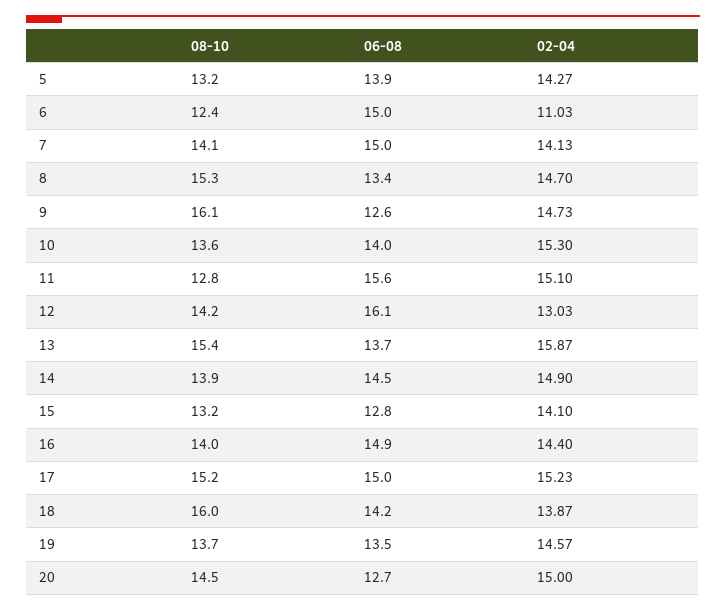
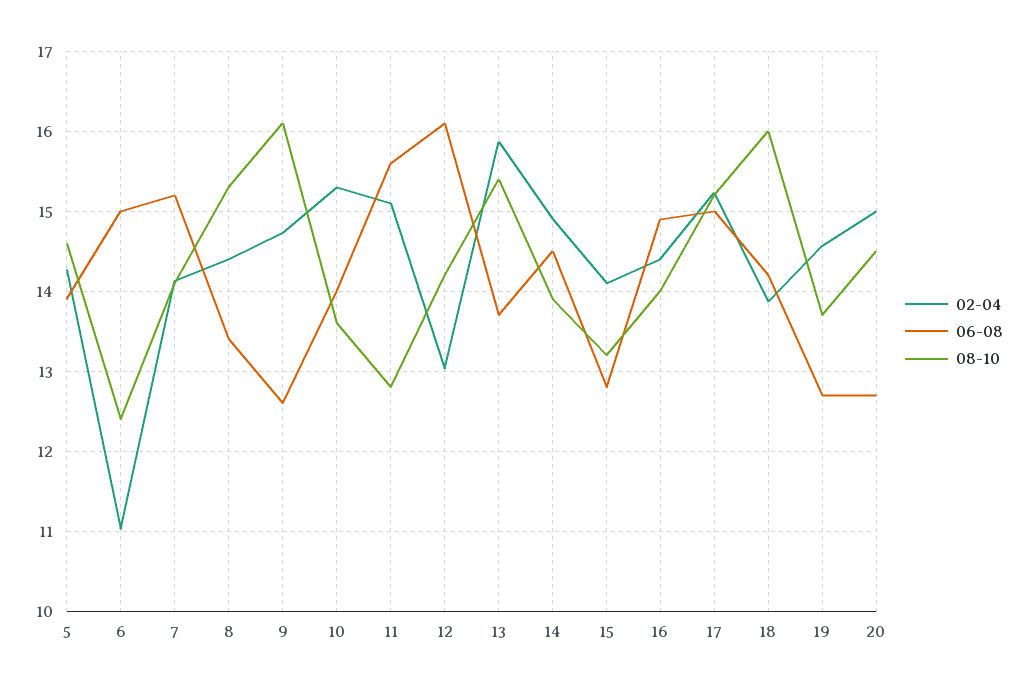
  {
    "08-10": {
-     "5": 13.2,
+     "5": 14.6,
      "6": 12.4,
      "7": 14.1,
      "8": 15.3,
      "9": 16.1,
      "10": 13.6,
      "11": 12.8,
      "12": 14.2,
      "13": 15.4,
      "14": 13.9,
      "15": 13.2,
      "16": 14,
      "17": 15.2,
      "18": 16,
      "19": 13.7,
      "20": 14.5
    },
    "06-08": {
      "5": 13.9,
      "6": 15,
-     "7": 15,
+     "7": 15.2,
      "8": 13.4,
      "9": 12.6,
      "10": 14,
      "11": 15.6,
      "12": 16.1,
      "13": 13.7,
      "14": 14.5,
      "15": 12.8,
      "16": 14.9,
      "17": 15,
      "18": 14.2,
-     "19": 13.5,
+     "19": 12.7,
      "20": 12.7
    },
    "02-04": {
      "5": 14.27,
      "6": 11.03,
      "7": 14.13,
-     "8": 14.7,
+     "8": 14.4,
      "9": 14.73,
      "10": 15.3,
      "11": 15.1,
      "12": 13.03,
      "13": 15.87,
      "14": 14.9,
      "15": 14.1,
      "16": 14.4,
      "17": 15.23,
      "18": 13.87,
      "19": 14.57,
      "20": 15
    }
  }

